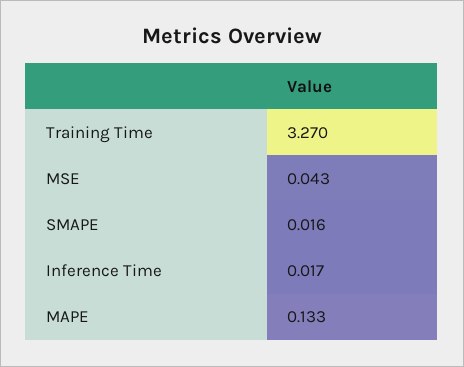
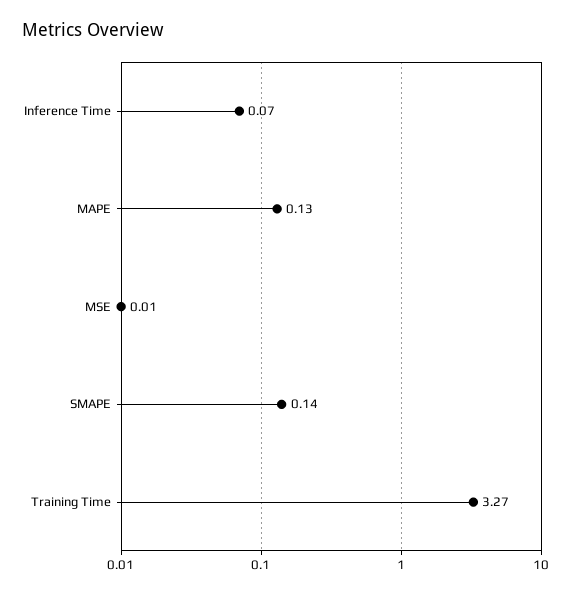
  {
    "Training Time": 3.27,
-   "MSE": 0.043,
+   "MSE": 0.01,
-   "SMAPE": 0.016,
+   "SMAPE": 0.14,
-   "Inference Time": 0.017,
+   "Inference Time": 0.07,
    "MAPE": 0.133
  }

